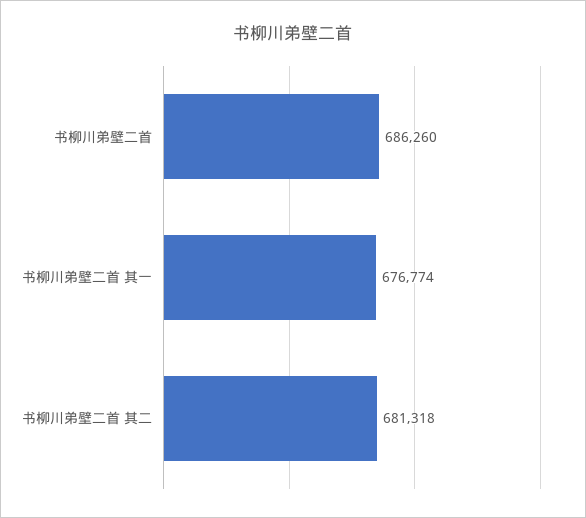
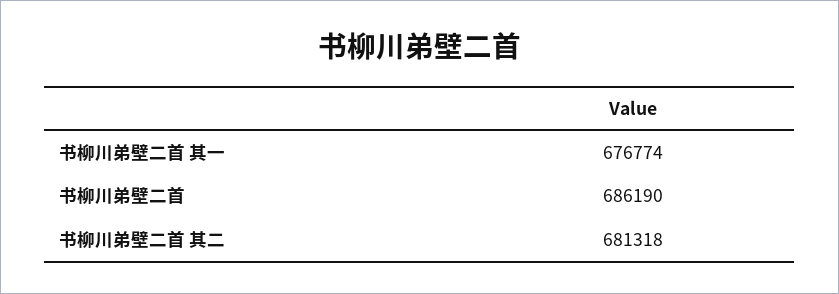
  {
-   "书柳川弟壁二首": 686260,
+   "书柳川弟壁二首": 686190,
    "书柳川弟壁二首 其一": 676774,
    "书柳川弟壁二首 其二": 681318
  }

